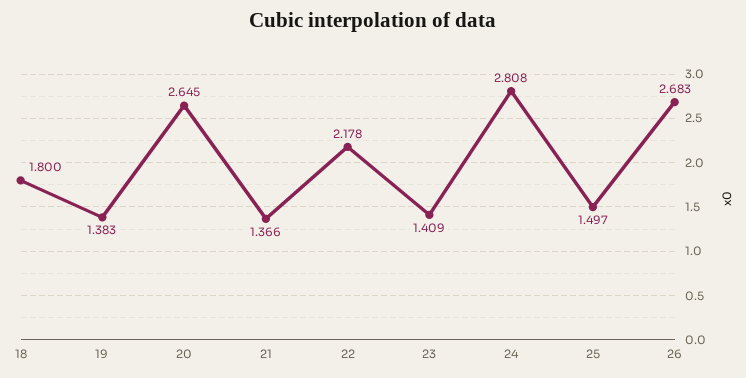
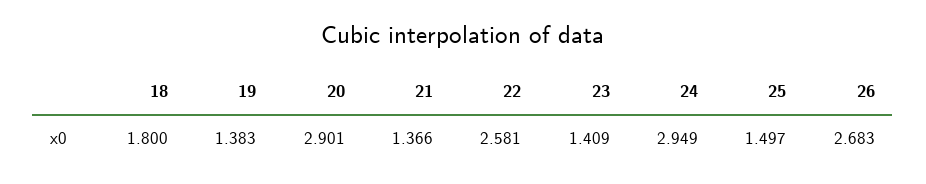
  {
    "18": 1.8,
    "19": 1.383,
-   "20": 2.645,
+   "20": 2.901,
    "21": 1.366,
-   "22": 2.178,
+   "22": 2.581,
    "23": 1.409,
-   "24": 2.808,
+   "24": 2.949,
    "25": 1.497,
    "26": 2.683
  }

